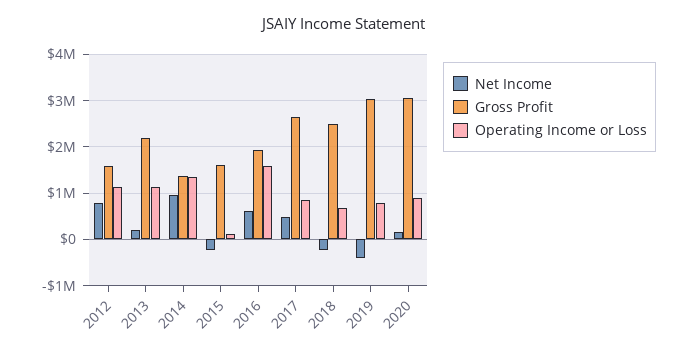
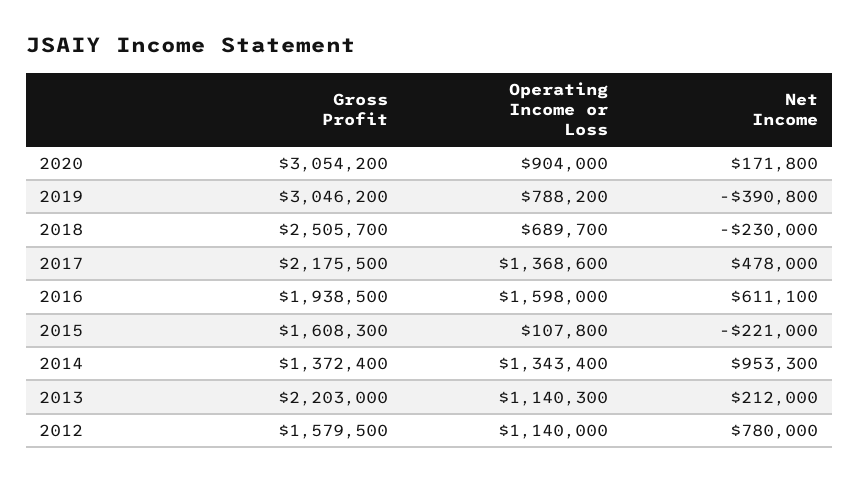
  {
    "Net Income": {
      "2012": 780000,
      "2013": 212000,
      "2014": 953300,
      "2015": -221000,
      "2016": 611100,
      "2017": 478000,
      "2018": -230000,
      "2019": -390800,
      "2020": 171800
    },
    "Gross Profit": {
      "2012": 1579500,
      "2013": 2203000,
      "2014": 1372400,
      "2015": 1608300,
      "2016": 1938500,
-     "2017": 2600000,
+     "2017": 2175500,
      "2018": 2505700,
      "2019": 3046200,
      "2020": 3054200
    },
    "Operating Income or Loss": {
      "2012": 1140000,
      "2013": 1140300,
      "2014": 1343400,
      "2015": 107800,
      "2016": 1598000,
-     "2017": 800000,
+     "2017": 1368600,
      "2018": 689700,
      "2019": 788200,
      "2020": 904000
    }
  }

